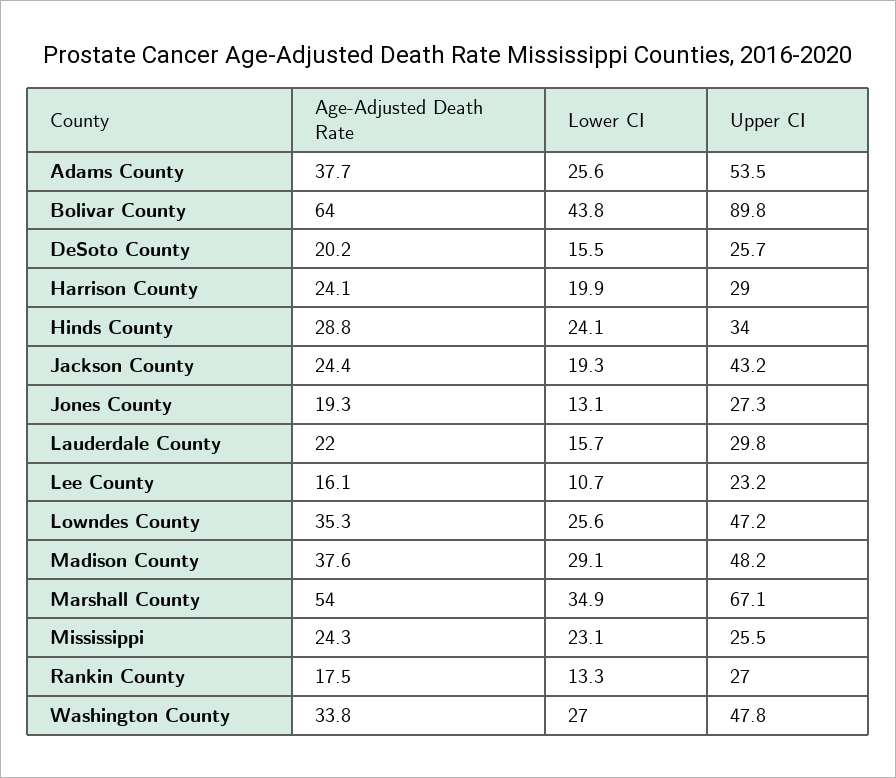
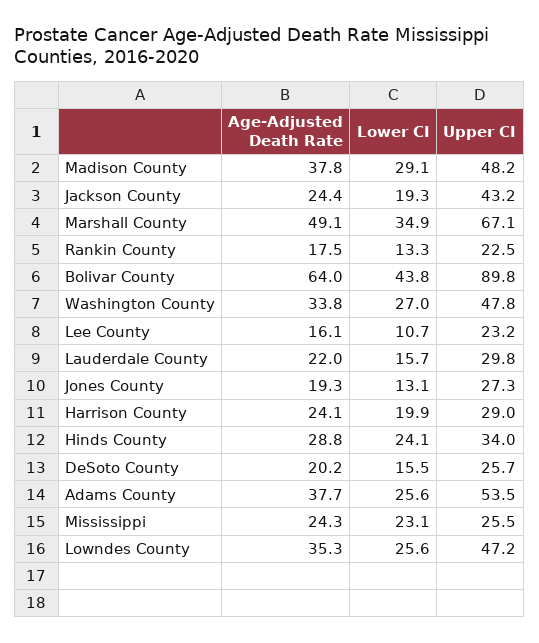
  {
    "Age-Adjusted Death Rate": {
      "Adams County": 37.7,
      "Bolivar County": 64,
      "DeSoto County": 20.2,
      "Harrison County": 24.1,
      "Hinds County": 28.8,
      "Jackson County": 24.4,
      "Jones County": 19.3,
      "Lauderdale County": 22,
      "Lee County": 16.1,
      "Lowndes County": 35.3,
-     "Madison County": 37.6,
+     "Madison County": 37.8,
-     "Marshall County": 54,
+     "Marshall County": 49.1,
      "Mississippi": 24.3,
      "Rankin County": 17.5,
      "Washington County": 33.8
    },
    "Lower CI": {
      "Adams County": 25.6,
      "Bolivar County": 43.8,
      "DeSoto County": 15.5,
      "Harrison County": 19.9,
      "Hinds County": 24.1,
      "Jackson County": 19.3,
      "Jones County": 13.1,
      "Lauderdale County": 15.7,
      "Lee County": 10.7,
      "Lowndes County": 25.6,
      "Madison County": 29.1,
      "Marshall County": 34.9,
      "Mississippi": 23.1,
      "Rankin County": 13.3,
      "Washington County": 27
    },
    "Upper CI": {
      "Adams County": 53.5,
      "Bolivar County": 89.8,
      "DeSoto County": 25.7,
      "Harrison County": 29,
      "Hinds County": 34,
      "Jackson County": 43.2,
      "Jones County": 27.3,
      "Lauderdale County": 29.8,
      "Lee County": 23.2,
      "Lowndes County": 47.2,
      "Madison County": 48.2,
      "Marshall County": 67.1,
      "Mississippi": 25.5,
-     "Rankin County": 27,
+     "Rankin County": 22.5,
      "Washington County": 47.8
    }
  }

